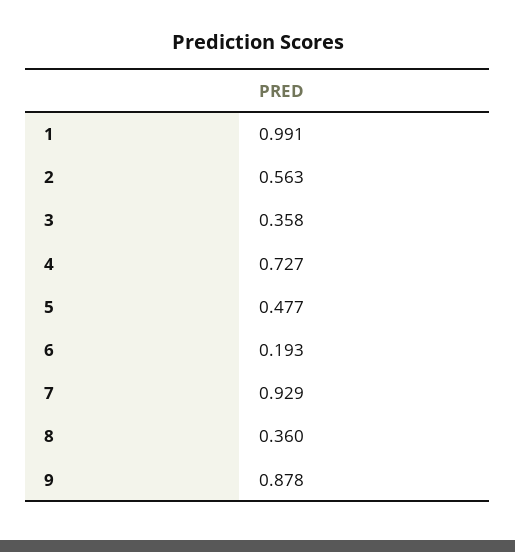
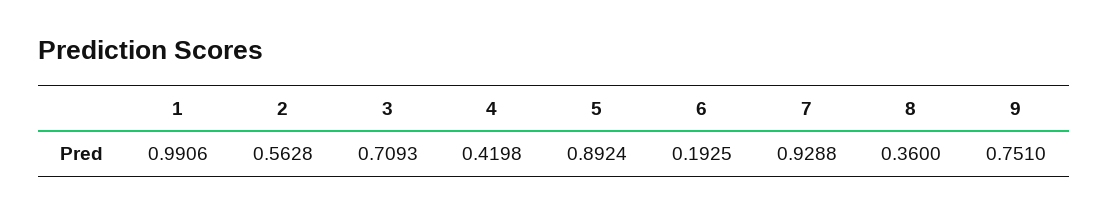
  {
    "1": 0.9906,
    "2": 0.5628,
-   "3": 0.358,
+   "3": 0.7093,
-   "4": 0.727,
+   "4": 0.4198,
-   "5": 0.477,
+   "5": 0.8924,
    "6": 0.1925,
    "7": 0.9288,
    "8": 0.36,
-   "9": 0.878
+   "9": 0.751
  }

